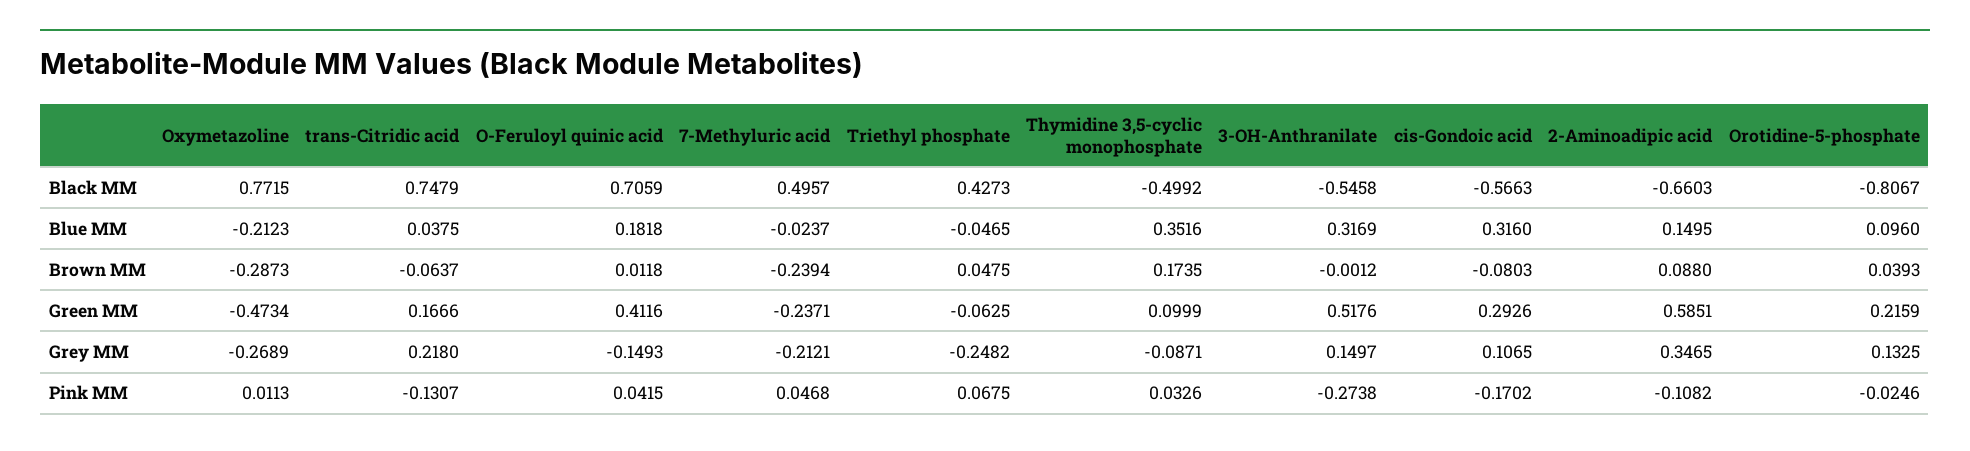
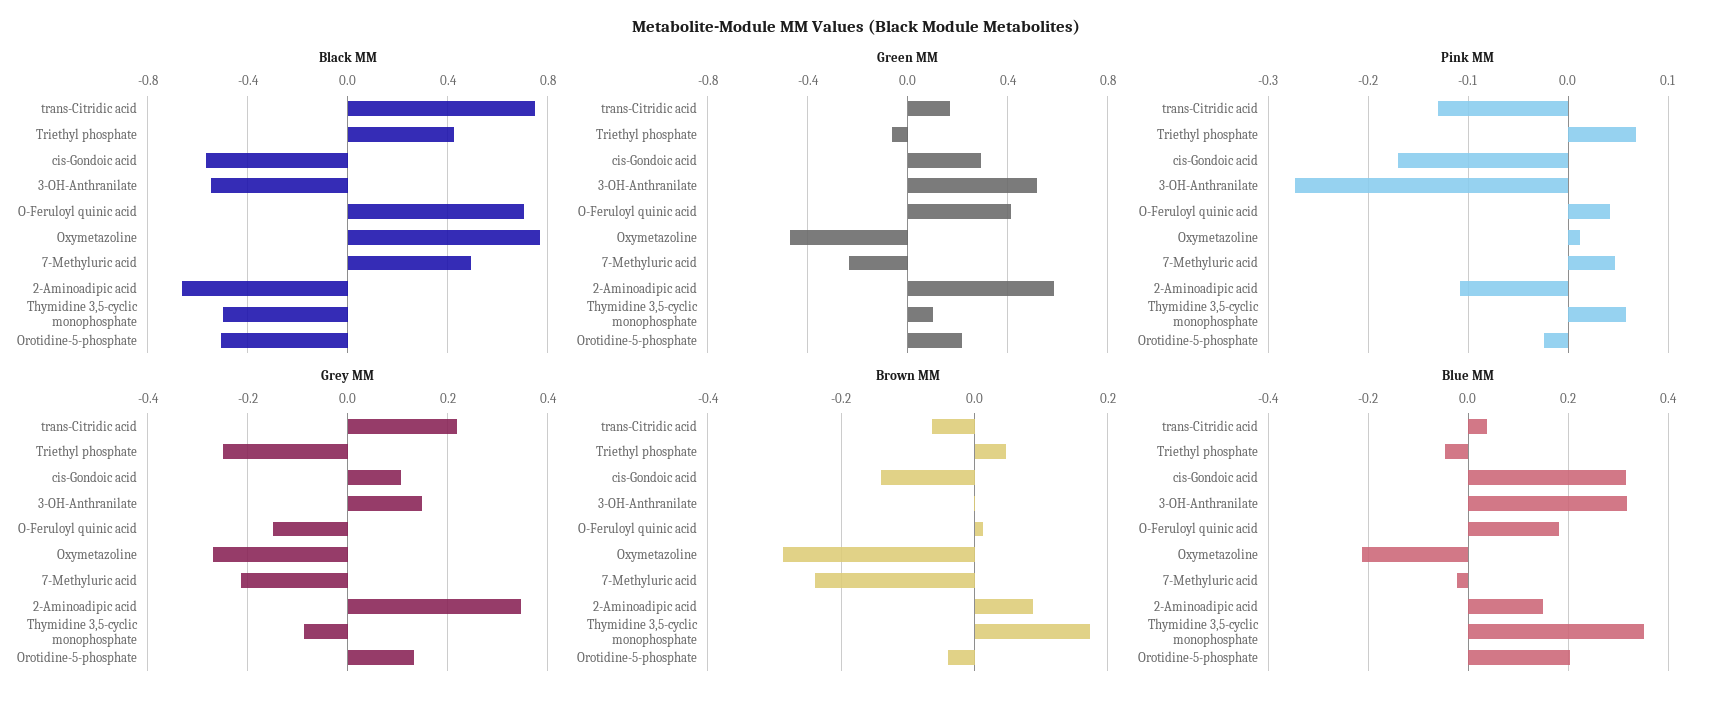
  {
    "Black MM": {
      "Oxymetazoline": 0.7715,
      "trans-Citridic acid": 0.7479,
      "O-Feruloyl quinic acid": 0.7059,
      "7-Methyluric acid": 0.4957,
      "Triethyl phosphate": 0.4273,
      "Thymidine 3,5-cyclic monophosphate": -0.4992,
      "3-OH-Anthranilate": -0.5458,
      "cis-Gondoic acid": -0.5663,
      "2-Aminoadipic acid": -0.6603,
-     "Orotidine-5-phosphate": -0.8067
+     "Orotidine-5-phosphate": -0.5
    },
    "Blue MM": {
      "Oxymetazoline": -0.2123,
      "trans-Citridic acid": 0.0375,
      "O-Feruloyl quinic acid": 0.1818,
      "7-Methyluric acid": -0.0237,
      "Triethyl phosphate": -0.0465,
      "Thymidine 3,5-cyclic monophosphate": 0.3516,
      "3-OH-Anthranilate": 0.3169,
      "cis-Gondoic acid": 0.316,
      "2-Aminoadipic acid": 0.1495,
-     "Orotidine-5-phosphate": 0.096
+     "Orotidine-5-phosphate": 0.2
    },
    "Brown MM": {
      "Oxymetazoline": -0.2873,
      "trans-Citridic acid": -0.0637,
      "O-Feruloyl quinic acid": 0.0118,
      "7-Methyluric acid": -0.2394,
      "Triethyl phosphate": 0.0475,
      "Thymidine 3,5-cyclic monophosphate": 0.1735,
      "3-OH-Anthranilate": -0.0012,
-     "cis-Gondoic acid": -0.0803,
+     "cis-Gondoic acid": -0.14,
      "2-Aminoadipic acid": 0.088,
-     "Orotidine-5-phosphate": 0.0393
+     "Orotidine-5-phosphate": -0.04
    },
    "Green MM": {
      "Oxymetazoline": -0.4734,
      "trans-Citridic acid": 0.1666,
      "O-Feruloyl quinic acid": 0.4116,
      "7-Methyluric acid": -0.2371,
      "Triethyl phosphate": -0.0625,
      "Thymidine 3,5-cyclic monophosphate": 0.0999,
      "3-OH-Anthranilate": 0.5176,
      "cis-Gondoic acid": 0.2926,
      "2-Aminoadipic acid": 0.5851,
      "Orotidine-5-phosphate": 0.2159
    },
    "Grey MM": {
      "Oxymetazoline": -0.2689,
      "trans-Citridic acid": 0.218,
      "O-Feruloyl quinic acid": -0.1493,
      "7-Methyluric acid": -0.2121,
      "Triethyl phosphate": -0.2482,
      "Thymidine 3,5-cyclic monophosphate": -0.0871,
      "3-OH-Anthranilate": 0.1497,
      "cis-Gondoic acid": 0.1065,
      "2-Aminoadipic acid": 0.3465,
      "Orotidine-5-phosphate": 0.1325
    },
    "Pink MM": {
      "Oxymetazoline": 0.0113,
      "trans-Citridic acid": -0.1307,
      "O-Feruloyl quinic acid": 0.0415,
      "7-Methyluric acid": 0.0468,
      "Triethyl phosphate": 0.0675,
-     "Thymidine 3,5-cyclic monophosphate": 0.0326,
+     "Thymidine 3,5-cyclic monophosphate": 0.06,
      "3-OH-Anthranilate": -0.2738,
      "cis-Gondoic acid": -0.1702,
      "2-Aminoadipic acid": -0.1082,
      "Orotidine-5-phosphate": -0.0246
    }
  }

